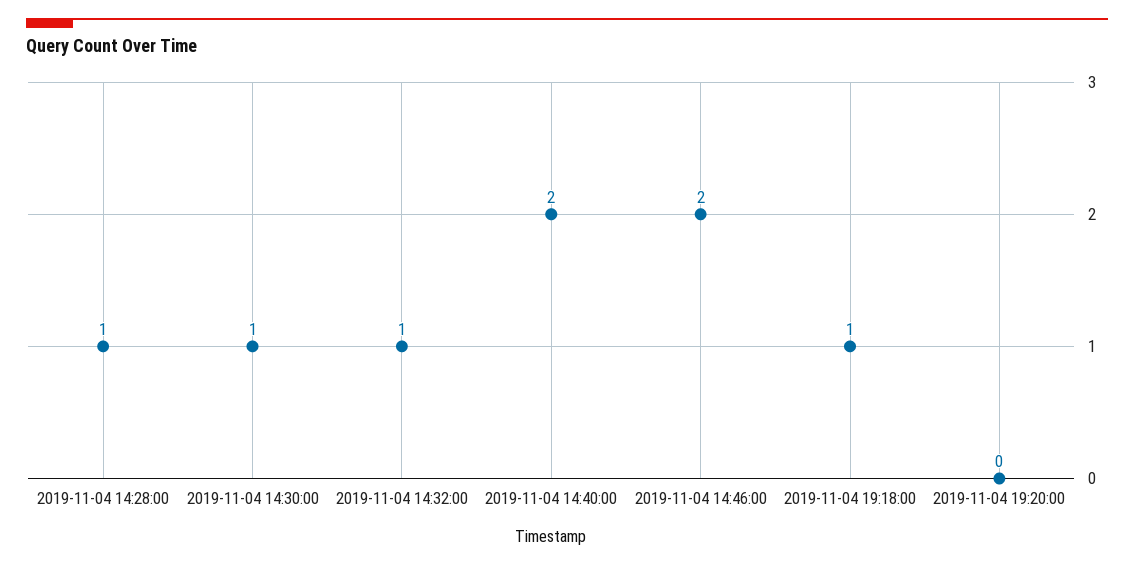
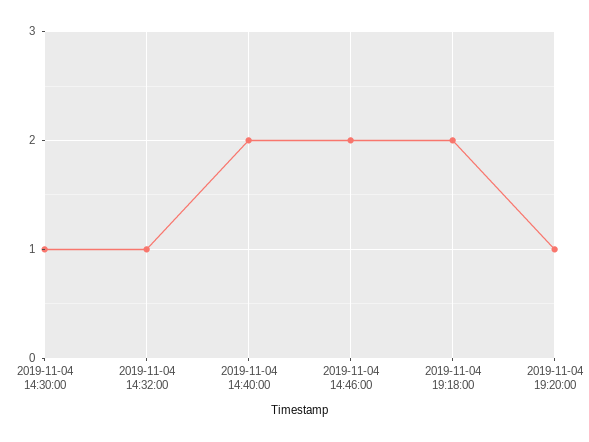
  {
-   "2019-11-04 14:28:00": 1,
    "2019-11-04 14:30:00": 1,
    "2019-11-04 14:32:00": 1,
    "2019-11-04 14:40:00": 2,
    "2019-11-04 14:46:00": 2,
-   "2019-11-04 19:18:00": 1,
+   "2019-11-04 19:18:00": 2,
-   "2019-11-04 19:20:00": 0
+   "2019-11-04 19:20:00": 1
  }

